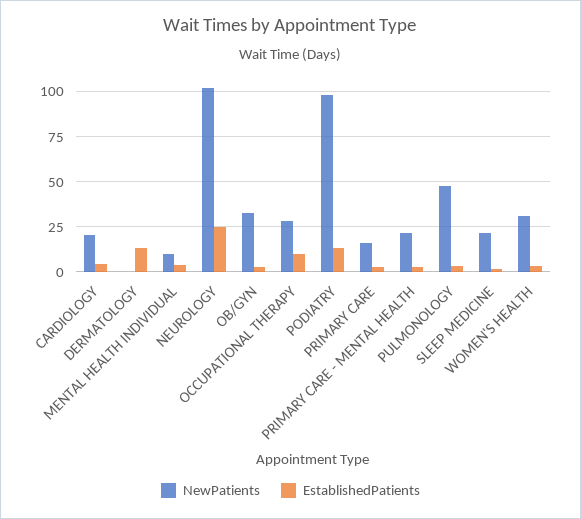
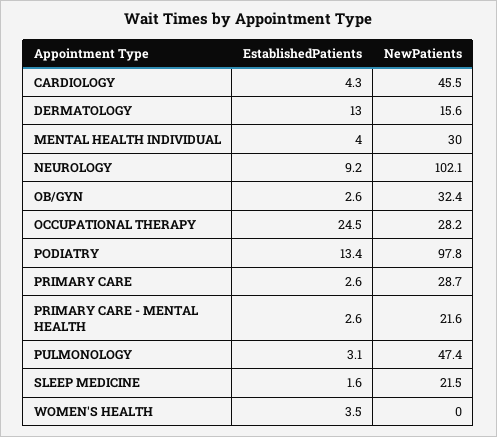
  {
    "NewPatients": {
-     "CARDIOLOGY": 20,
+     "CARDIOLOGY": 45.5,
-     "DERMATOLOGY": 0,
+     "DERMATOLOGY": 15.6,
-     "MENTAL HEALTH INDIVIDUAL": 10,
+     "MENTAL HEALTH INDIVIDUAL": 30,
      "NEUROLOGY": 102.1,
      "OB/GYN": 32.4,
      "OCCUPATIONAL THERAPY": 28.2,
      "PODIATRY": 97.8,
-     "PRIMARY CARE": 15,
+     "PRIMARY CARE": 28.7,
      "PRIMARY CARE - MENTAL HEALTH": 21.6,
      "PULMONOLOGY": 47.4,
      "SLEEP MEDICINE": 21.5,
-     "WOMEN'S HEALTH": 30
+     "WOMEN'S HEALTH": 0
    },
    "EstablishedPatients": {
      "CARDIOLOGY": 4.3,
      "DERMATOLOGY": 13,
      "MENTAL HEALTH INDIVIDUAL": 4,
-     "NEUROLOGY": 25,
+     "NEUROLOGY": 9.2,
      "OB/GYN": 2.6,
-     "OCCUPATIONAL THERAPY": 10,
+     "OCCUPATIONAL THERAPY": 24.5,
      "PODIATRY": 13.4,
      "PRIMARY CARE": 2.6,
      "PRIMARY CARE - MENTAL HEALTH": 2.6,
      "PULMONOLOGY": 3.1,
      "SLEEP MEDICINE": 1.6,
      "WOMEN'S HEALTH": 3.5
    }
  }

